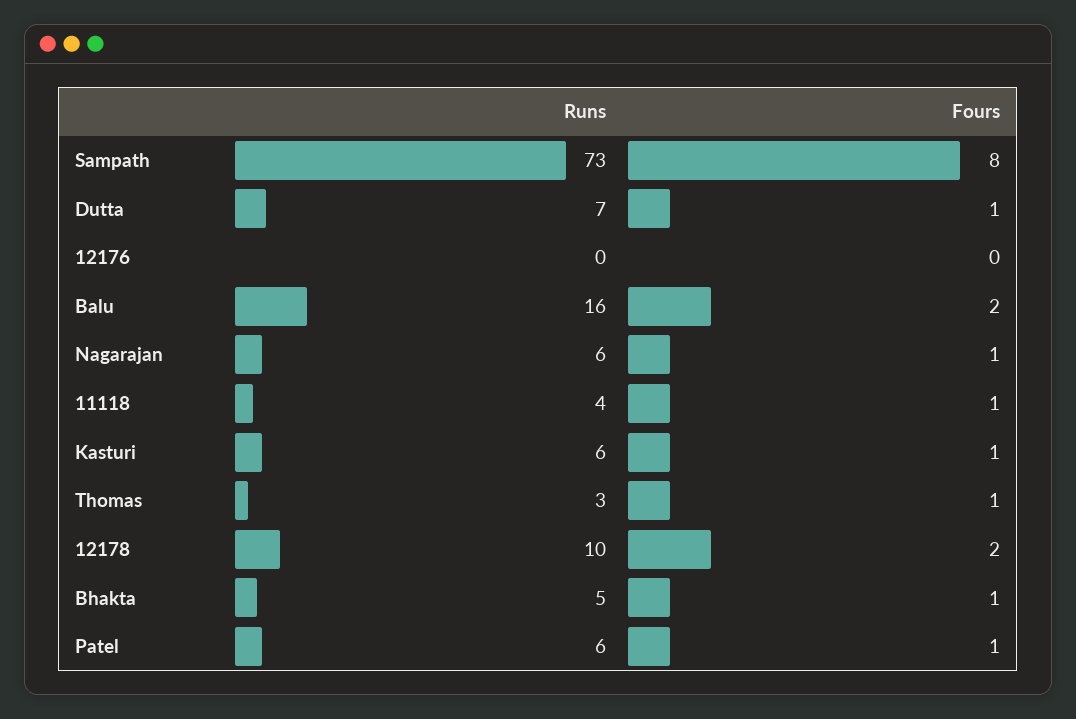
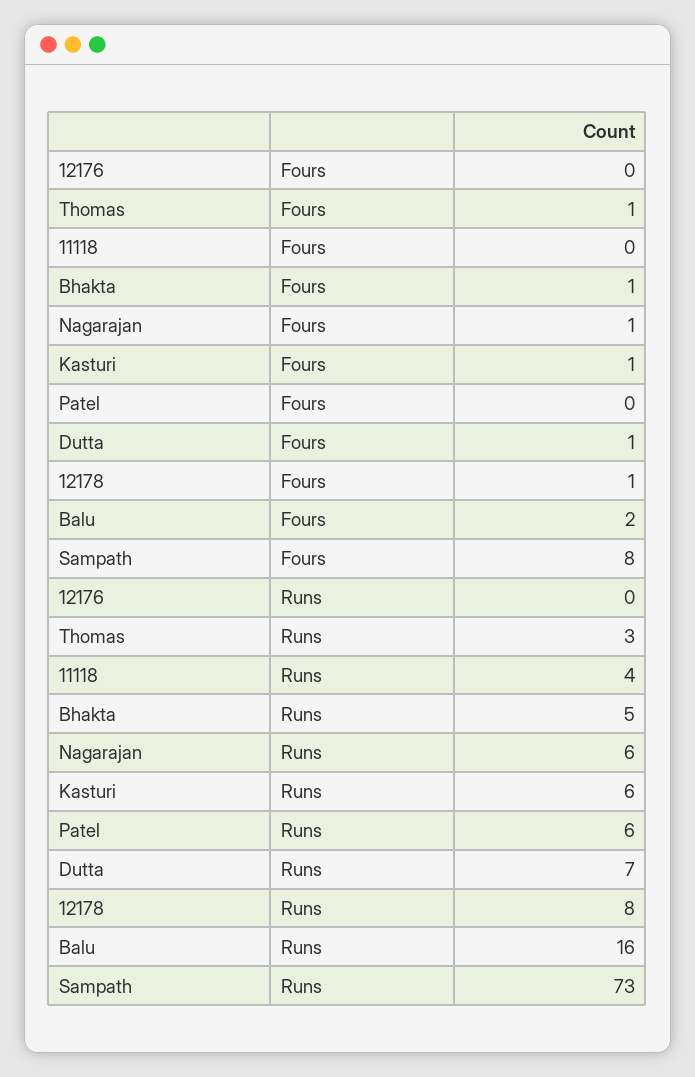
  {
    "Runs": {
      "Sampath": 73,
      "Dutta": 7,
      "12176": 0,
      "Balu": 16,
      "Nagarajan": 6,
      "11118": 4,
      "Kasturi": 6,
      "Thomas": 3,
-     "12178": 10,
+     "12178": 8,
      "Bhakta": 5,
      "Patel": 6
    },
    "Fours": {
      "Sampath": 8,
      "Dutta": 1,
      "12176": 0,
      "Balu": 2,
      "Nagarajan": 1,
-     "11118": 1,
+     "11118": 0,
      "Kasturi": 1,
      "Thomas": 1,
-     "12178": 2,
+     "12178": 1,
      "Bhakta": 1,
-     "Patel": 1
+     "Patel": 0
    }
  }

